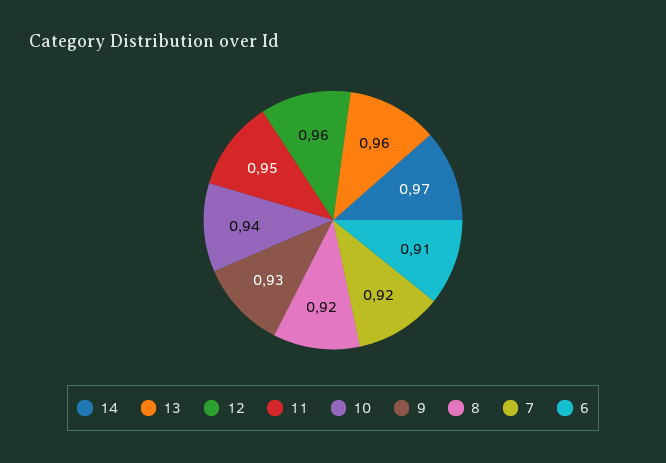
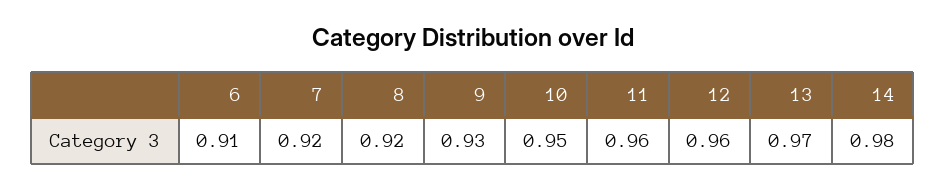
  {
-   "14": 0.97,
+   "14": 0.98,
-   "13": 0.96,
+   "13": 0.97,
    "12": 0.96,
-   "11": 0.95,
+   "11": 0.96,
-   "10": 0.94,
+   "10": 0.95,
    "9": 0.93,
    "8": 0.92,
    "7": 0.92,
    "6": 0.91
  }

